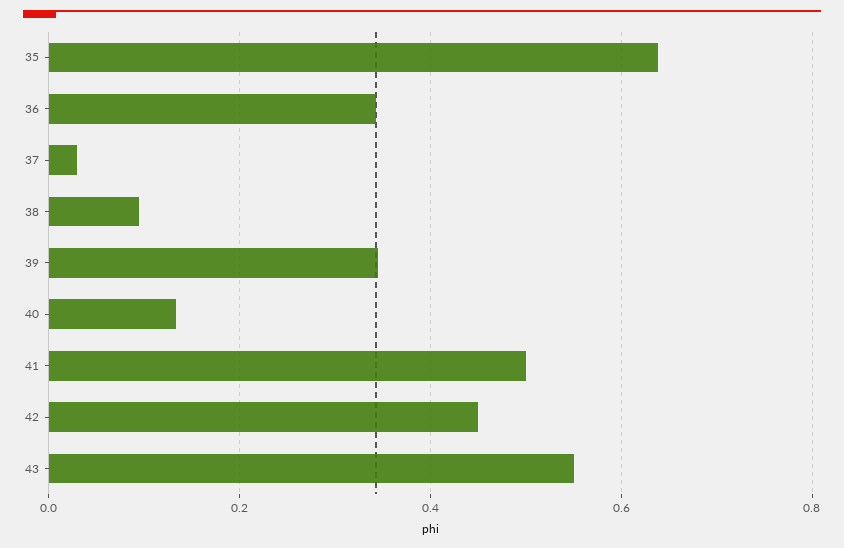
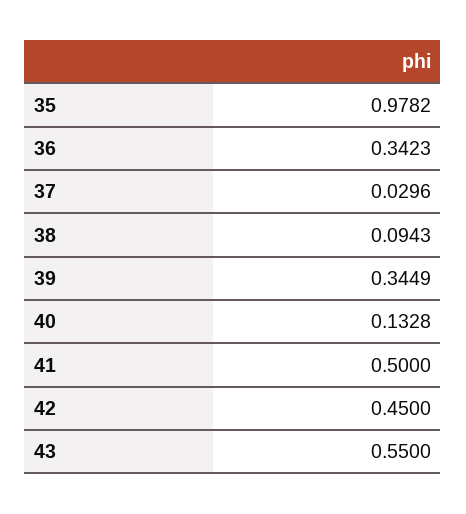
  {
-   "35": 0.64,
+   "35": 0.9782,
    "36": 0.3423,
    "37": 0.0296,
    "38": 0.0943,
    "39": 0.3449,
    "40": 0.1328,
    "41": 0.5,
    "42": 0.45,
    "43": 0.55
  }

